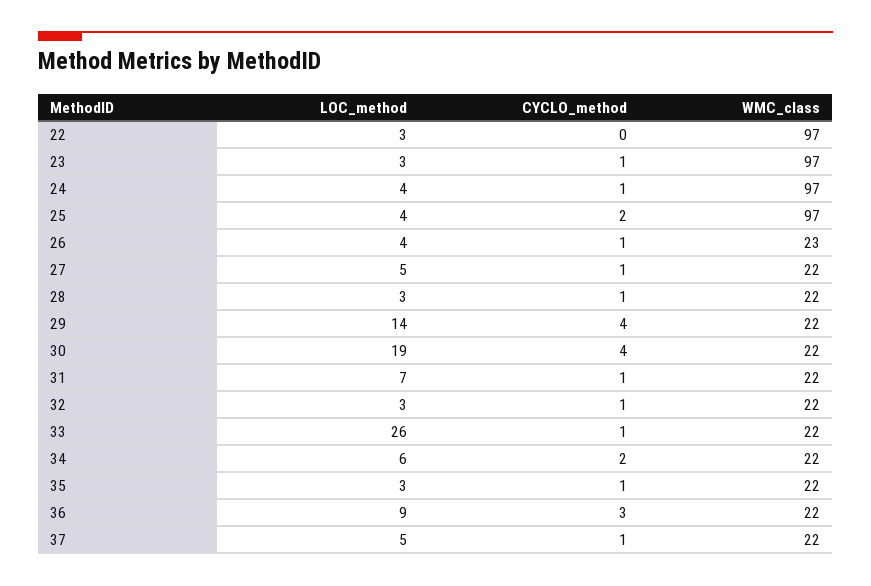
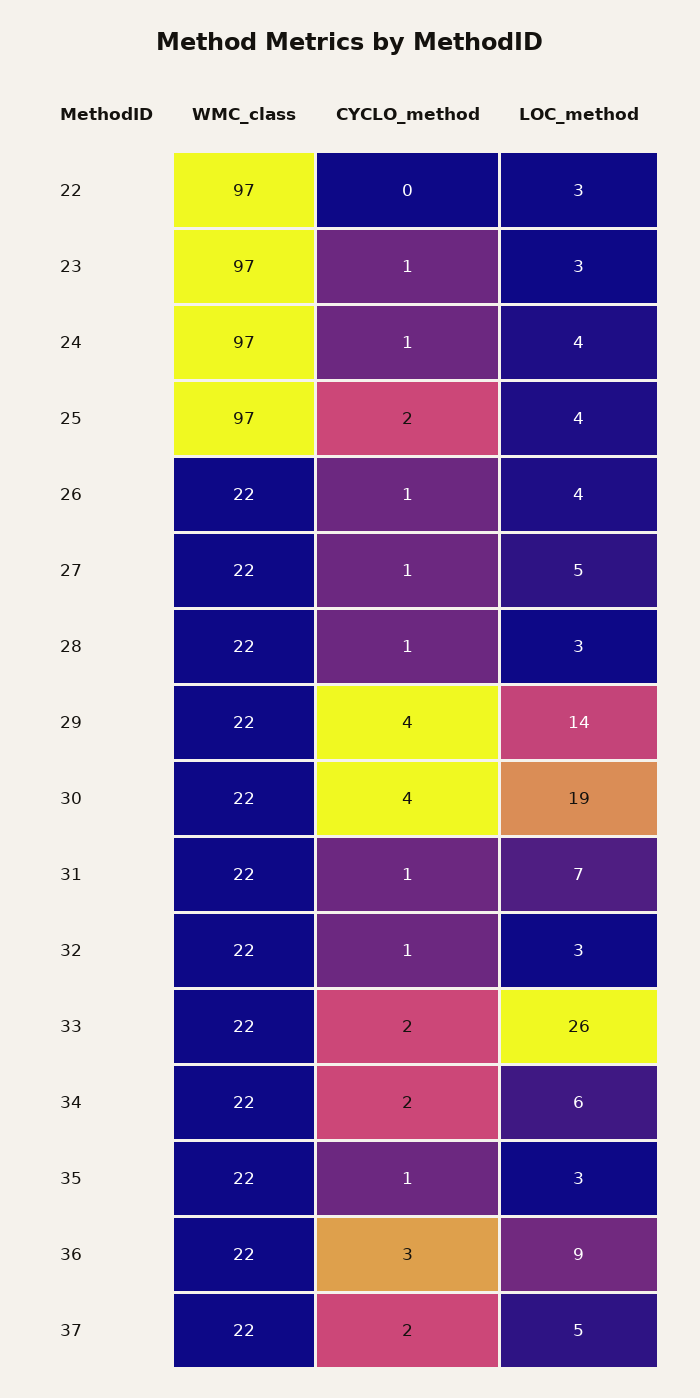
  {
    "LOC_method": {
      "22": 3,
      "23": 3,
      "24": 4,
      "25": 4,
      "26": 4,
      "27": 5,
      "28": 3,
      "29": 14,
      "30": 19,
      "31": 7,
      "32": 3,
      "33": 26,
      "34": 6,
      "35": 3,
      "36": 9,
      "37": 5
    },
    "CYCLO_method": {
      "22": 0,
      "23": 1,
      "24": 1,
      "25": 2,
      "26": 1,
      "27": 1,
      "28": 1,
      "29": 4,
      "30": 4,
      "31": 1,
      "32": 1,
-     "33": 1,
+     "33": 2,
      "34": 2,
      "35": 1,
      "36": 3,
-     "37": 1
+     "37": 2
    },
    "WMC_class": {
      "22": 97,
      "23": 97,
      "24": 97,
      "25": 97,
-     "26": 23,
+     "26": 22,
      "27": 22,
      "28": 22,
      "29": 22,
      "30": 22,
      "31": 22,
      "32": 22,
      "33": 22,
      "34": 22,
      "35": 22,
      "36": 22,
      "37": 22
    }
  }

